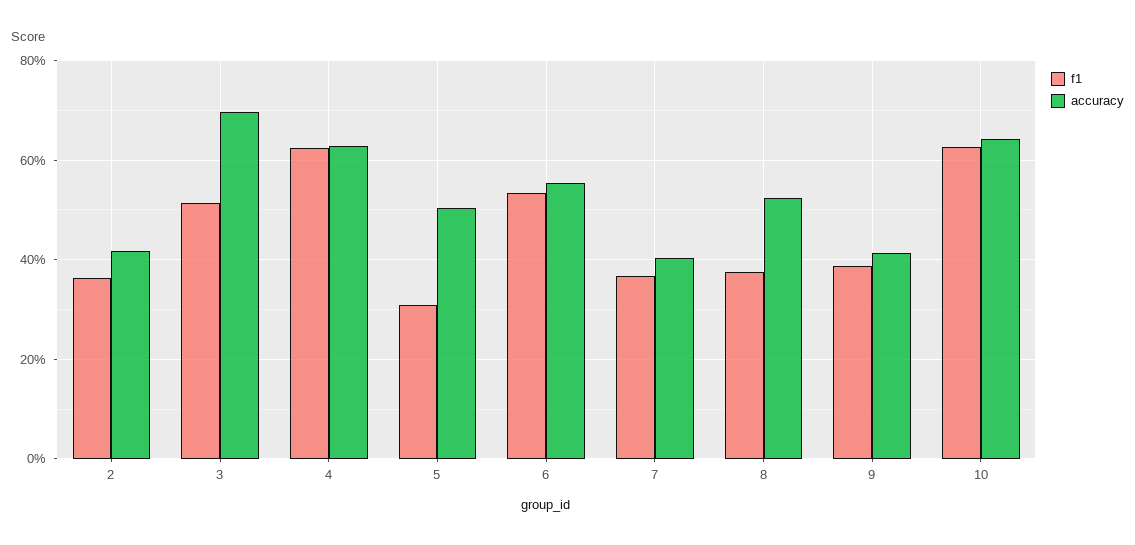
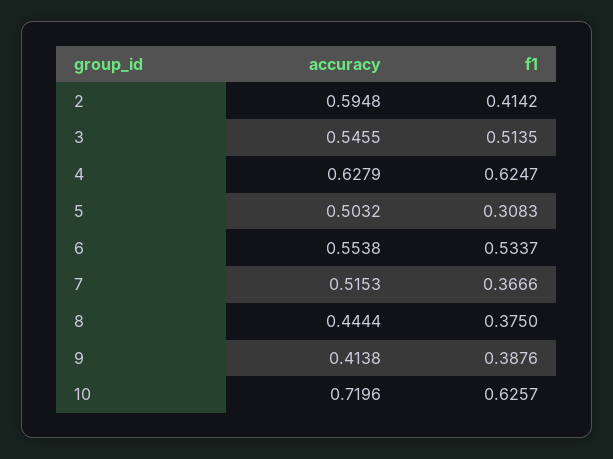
  {
    "f1": {
-     "2": 0.36,
+     "2": 0.4142,
      "3": 0.5135,
      "4": 0.6247,
      "5": 0.3083,
      "6": 0.5337,
      "7": 0.3666,
      "8": 0.375,
      "9": 0.3876,
      "10": 0.6257
    },
    "accuracy": {
-     "2": 0.42,
+     "2": 0.5948,
-     "3": 0.7,
+     "3": 0.5455,
      "4": 0.6279,
      "5": 0.5032,
      "6": 0.5538,
-     "7": 0.4,
+     "7": 0.5153,
-     "8": 0.52,
+     "8": 0.4444,
      "9": 0.4138,
-     "10": 0.64
+     "10": 0.7196
    }
  }

